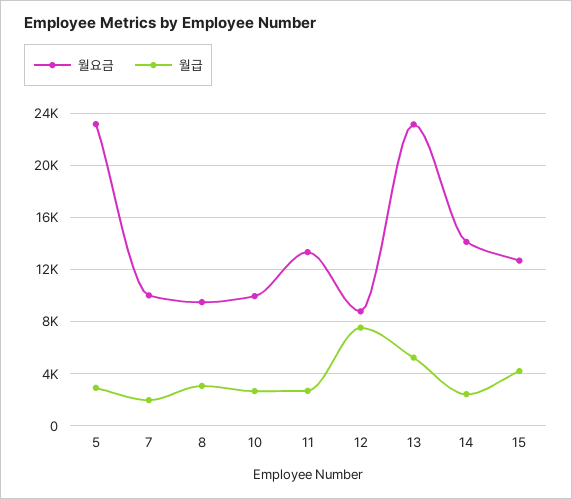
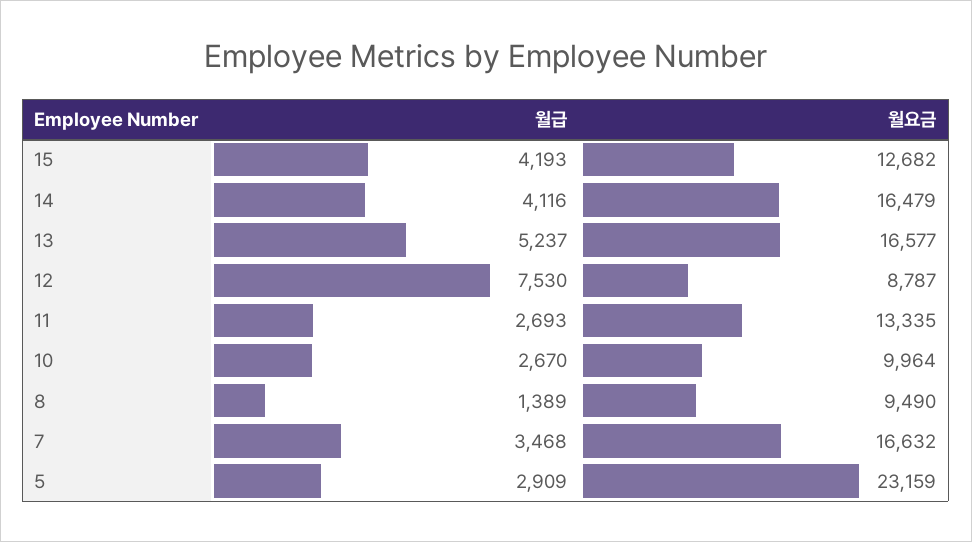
  {
    "월요금": {
      "5": 23159,
-     "7": 10000,
+     "7": 16632,
      "8": 9490,
      "10": 9964,
      "11": 13335,
      "12": 8787,
-     "13": 23000,
+     "13": 16577,
-     "14": 14000,
+     "14": 16479,
      "15": 12682
    },
    "월급": {
      "5": 2909,
-     "7": 2000,
+     "7": 3468,
-     "8": 3000,
+     "8": 1389,
      "10": 2670,
      "11": 2693,
      "12": 7530,
      "13": 5237,
-     "14": 2500,
+     "14": 4116,
      "15": 4193
    }
  }

